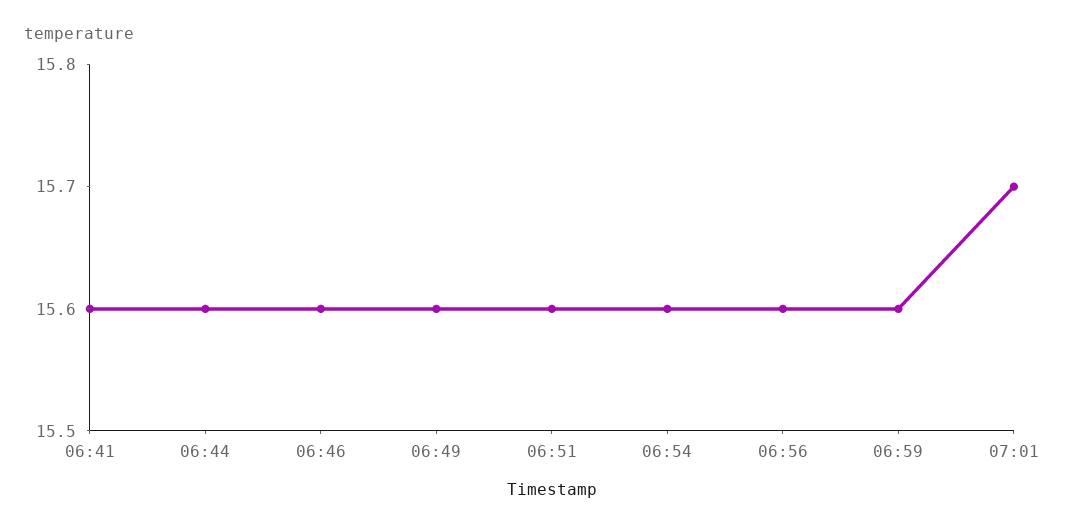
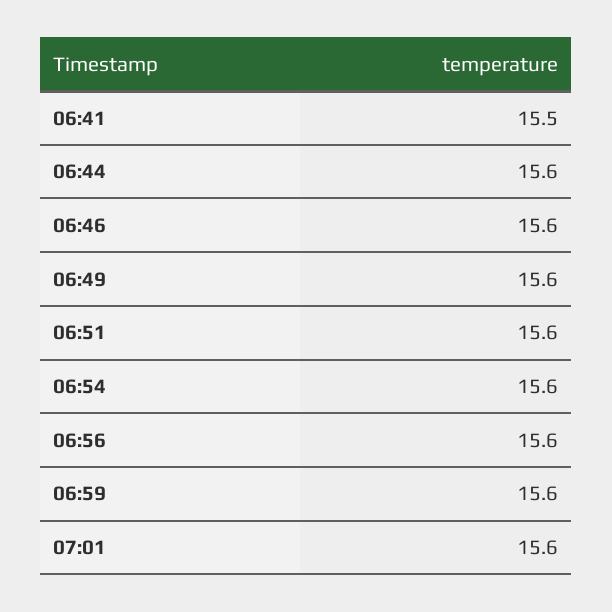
  {
-   "06:41": 15.6,
+   "06:41": 15.5,
    "06:44": 15.6,
    "06:46": 15.6,
    "06:49": 15.6,
    "06:51": 15.6,
    "06:54": 15.6,
    "06:56": 15.6,
    "06:59": 15.6,
-   "07:01": 15.7
+   "07:01": 15.6
  }

